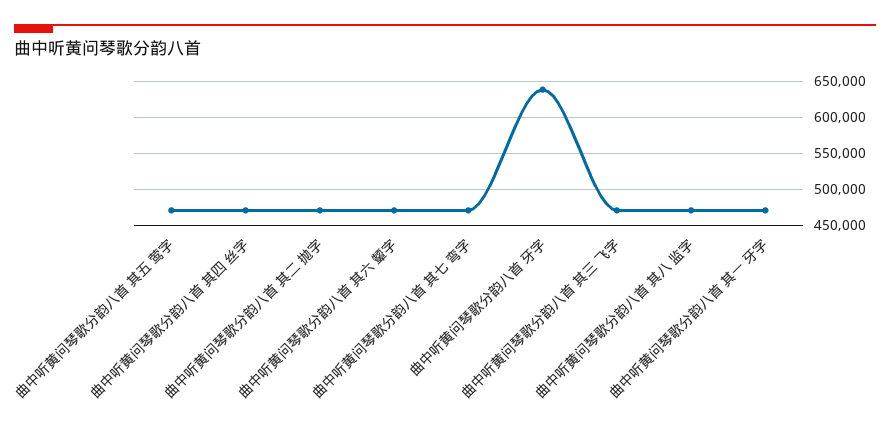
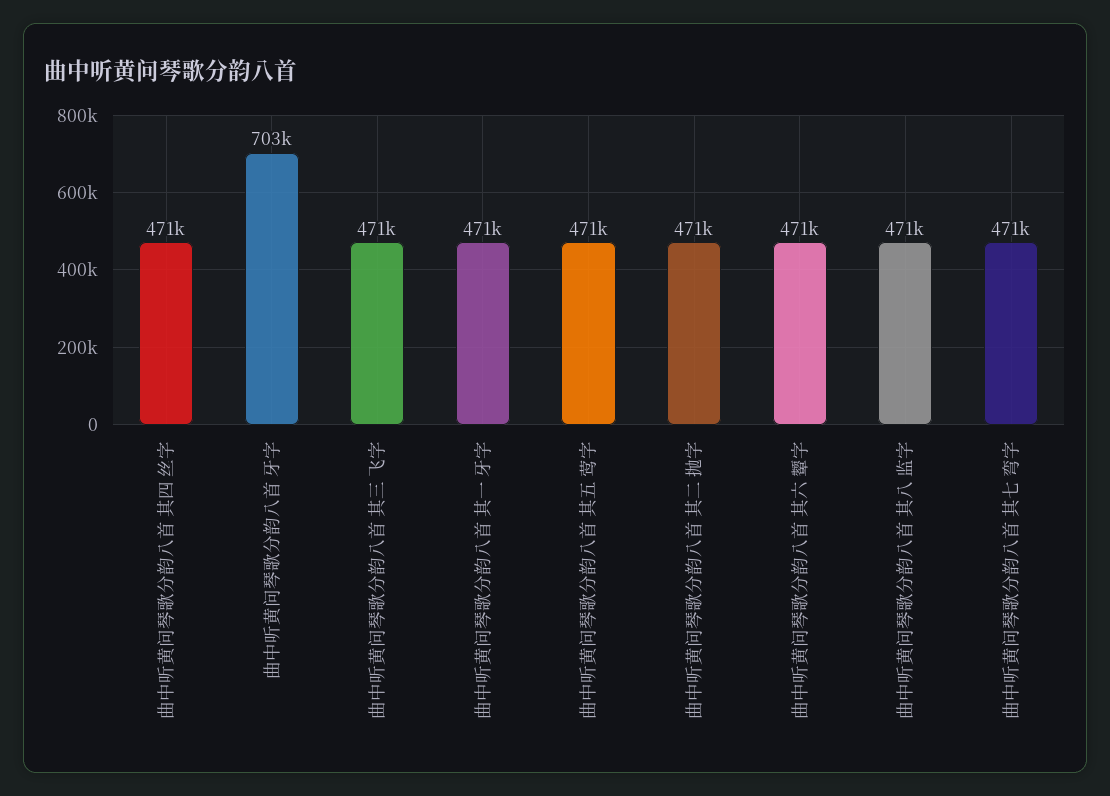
  {
    "曲中听黄问琴歌分韵八首 其五 莺字": 471000,
    "曲中听黄问琴歌分韵八首 其四 丝字": 471000,
    "曲中听黄问琴歌分韵八首 其二 抛字": 471000,
    "曲中听黄问琴歌分韵八首 其六 颦字": 471000,
    "曲中听黄问琴歌分韵八首 其七 弯字": 471000,
-   "曲中听黄问琴歌分韵八首 牙字": 640000,
+   "曲中听黄问琴歌分韵八首 牙字": 703000,
    "曲中听黄问琴歌分韵八首 其三 飞字": 471000,
    "曲中听黄问琴歌分韵八首 其八 监字": 471000,
    "曲中听黄问琴歌分韵八首 其一 牙字": 471000
  }

